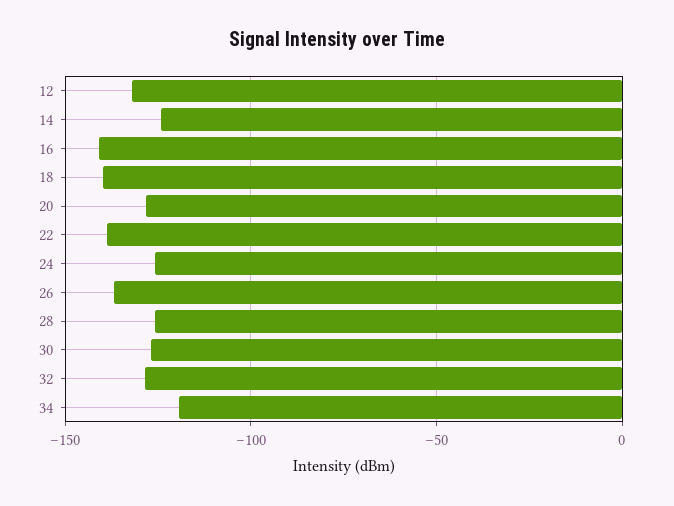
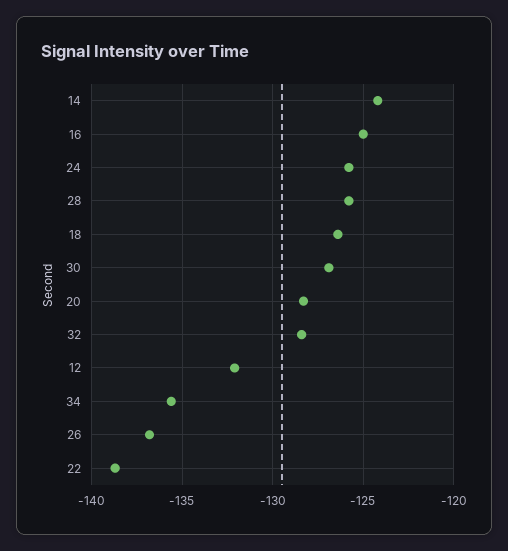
  {
    "12": -132,
    "14": -124,
-   "16": -140,
+   "16": -125,
-   "18": -140,
+   "18": -126.5,
    "20": -128.5,
    "22": -138.5,
    "24": -126,
    "26": -137,
    "28": -126,
    "30": -127,
    "32": -128.5,
-   "34": -120
+   "34": -135.5
  }

